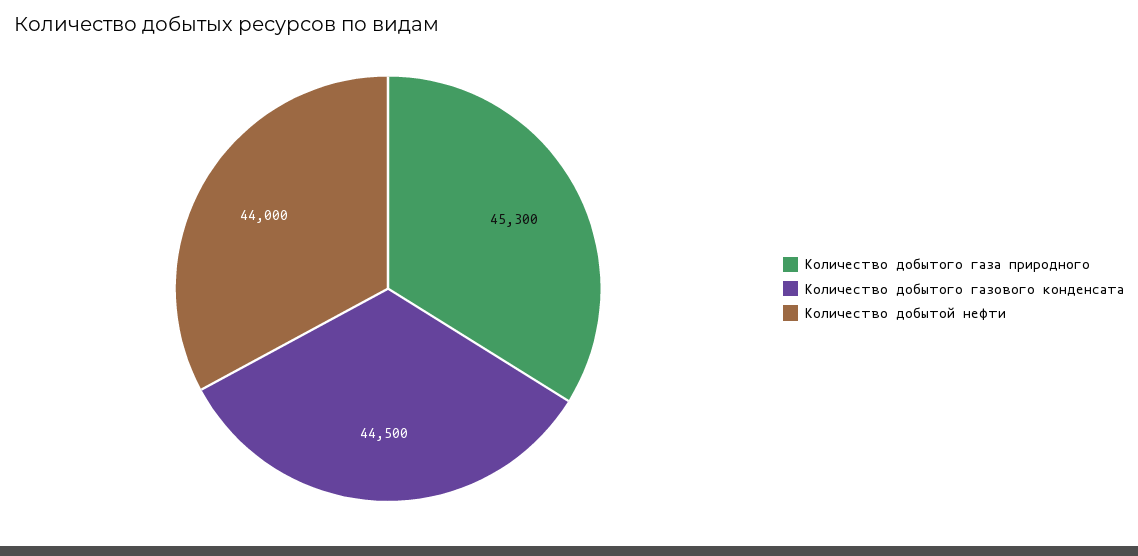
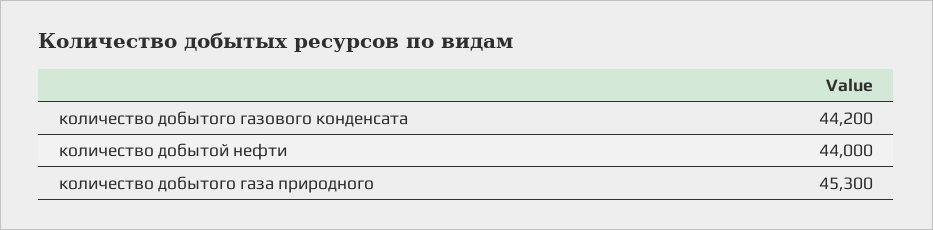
  {
    "Количество добытого газа природного": 45300,
-   "Количество добытого газового конденсата": 44500,
+   "Количество добытого газового конденсата": 44200,
    "Количество добытой нефти": 44000
  }

